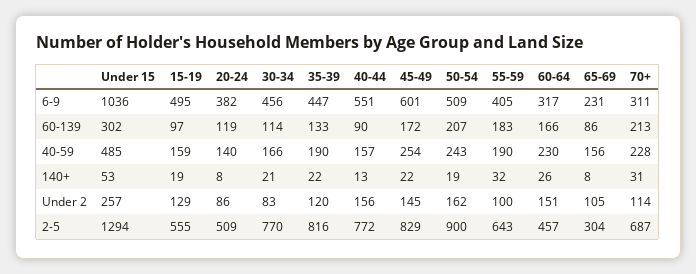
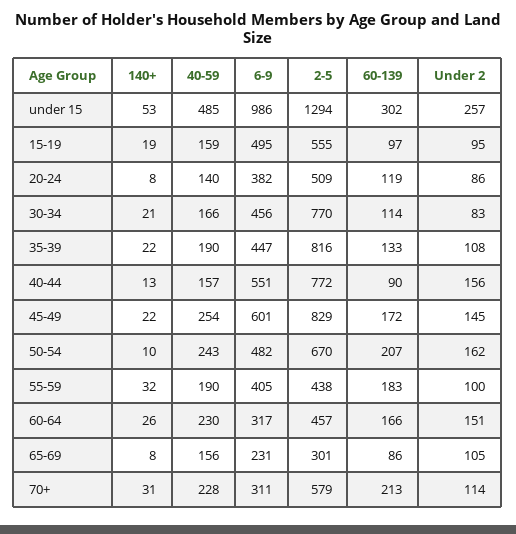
  {
    "Under 15": {
-     "6-9": 1036,
+     "6-9": 986,
      "60-139": 302,
      "40-59": 485,
      "140+": 53,
      "Under 2": 257,
      "2-5": 1294
    },
    "15-19": {
      "6-9": 495,
      "60-139": 97,
      "40-59": 159,
      "140+": 19,
-     "Under 2": 129,
+     "Under 2": 95,
      "2-5": 555
    },
    "20-24": {
      "6-9": 382,
      "60-139": 119,
      "40-59": 140,
      "140+": 8,
      "Under 2": 86,
      "2-5": 509
    },
    "30-34": {
      "6-9": 456,
      "60-139": 114,
      "40-59": 166,
      "140+": 21,
      "Under 2": 83,
      "2-5": 770
    },
    "35-39": {
      "6-9": 447,
      "60-139": 133,
      "40-59": 190,
      "140+": 22,
-     "Under 2": 120,
+     "Under 2": 108,
      "2-5": 816
    },
    "40-44": {
      "6-9": 551,
      "60-139": 90,
      "40-59": 157,
      "140+": 13,
      "Under 2": 156,
      "2-5": 772
    },
    "45-49": {
      "6-9": 601,
      "60-139": 172,
      "40-59": 254,
      "140+": 22,
      "Under 2": 145,
      "2-5": 829
    },
    "50-54": {
-     "6-9": 509,
+     "6-9": 482,
      "60-139": 207,
      "40-59": 243,
-     "140+": 19,
+     "140+": 10,
      "Under 2": 162,
-     "2-5": 900
+     "2-5": 670
    },
    "55-59": {
      "6-9": 405,
      "60-139": 183,
      "40-59": 190,
      "140+": 32,
      "Under 2": 100,
-     "2-5": 643
+     "2-5": 438
    },
    "60-64": {
      "6-9": 317,
      "60-139": 166,
      "40-59": 230,
      "140+": 26,
      "Under 2": 151,
      "2-5": 457
    },
    "65-69": {
      "6-9": 231,
      "60-139": 86,
      "40-59": 156,
      "140+": 8,
      "Under 2": 105,
-     "2-5": 304
+     "2-5": 301
    },
    "70+": {
      "6-9": 311,
      "60-139": 213,
      "40-59": 228,
      "140+": 31,
      "Under 2": 114,
-     "2-5": 687
+     "2-5": 579
    }
  }

